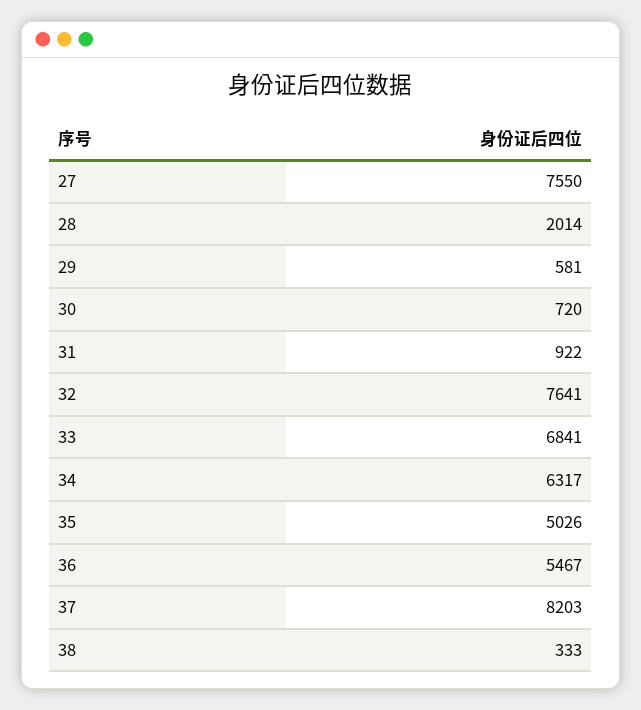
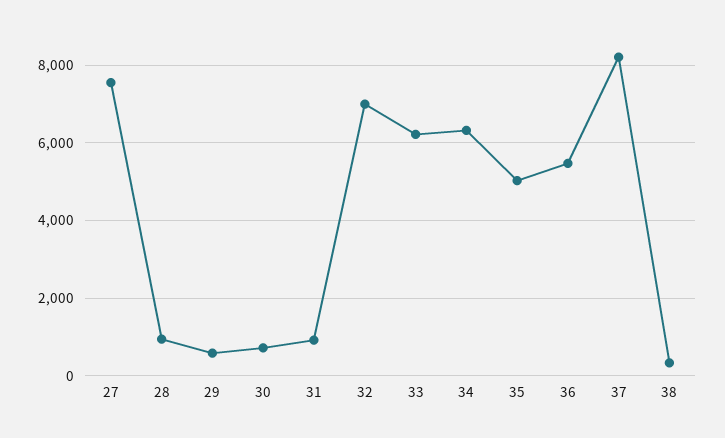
  {
    "27": 7550,
-   "28": 2014,
+   "28": 1000,
    "29": 581,
    "30": 720,
    "31": 922,
-   "32": 7641,
+   "32": 7000,
-   "33": 6841,
+   "33": 6200,
    "34": 6317,
    "35": 5026,
    "36": 5467,
    "37": 8203,
    "38": 333
  }

